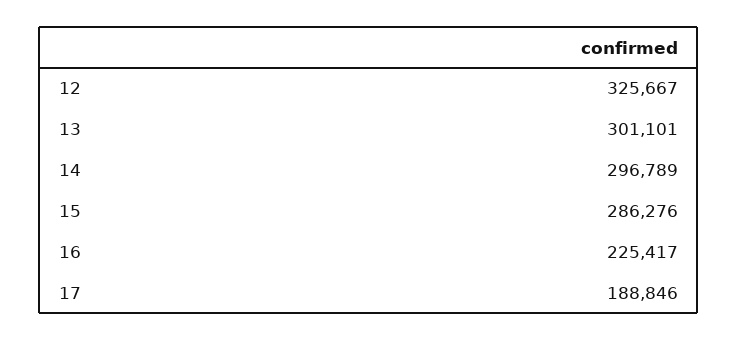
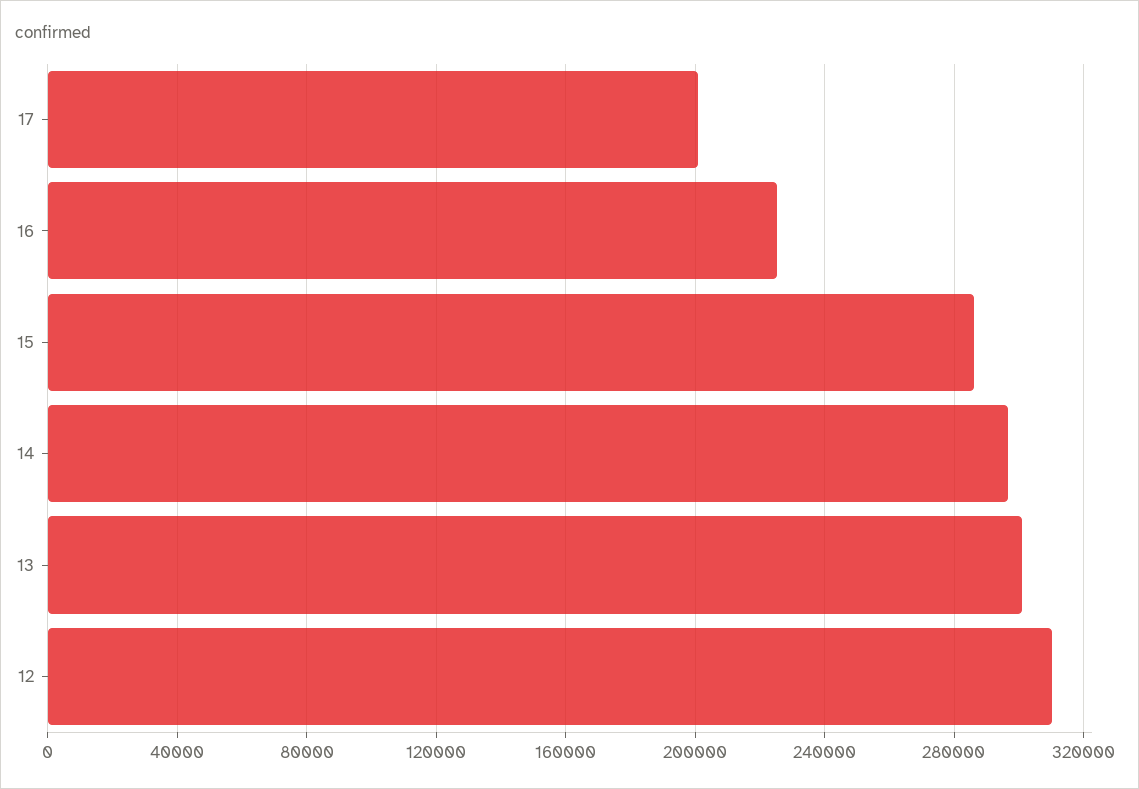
  {
-   "12": 325667,
+   "12": 310000,
    "13": 301101,
    "14": 296789,
    "15": 286276,
    "16": 225417,
-   "17": 188846
+   "17": 200000
  }

